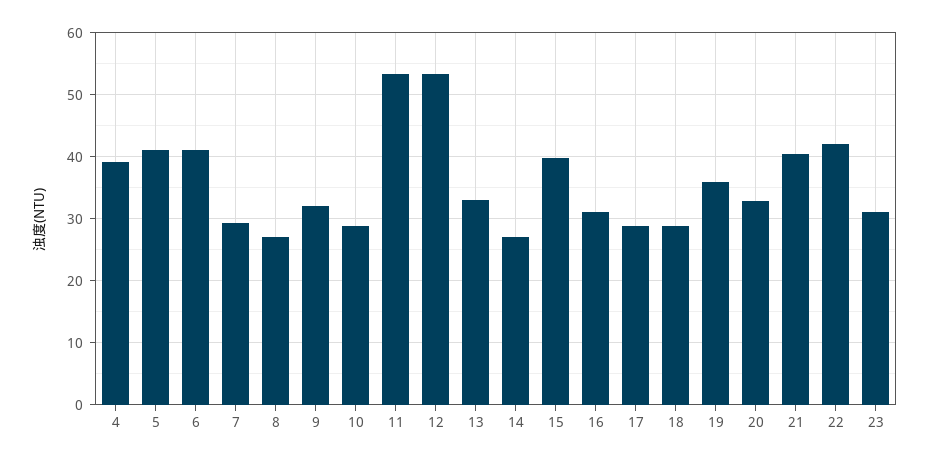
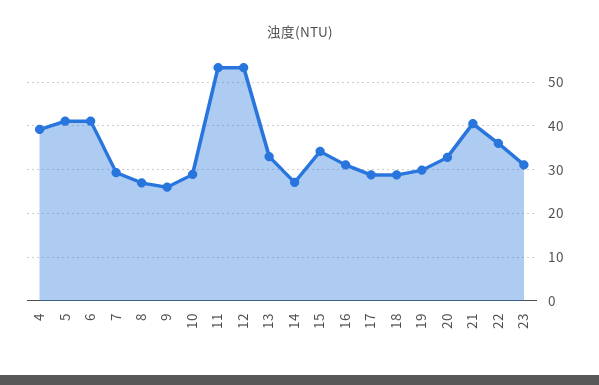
  {
    "4": 39,
    "5": 41,
    "6": 41,
    "7": 29,
    "8": 27,
-   "9": 32,
+   "9": 26,
    "10": 29,
    "11": 53,
    "12": 53,
    "13": 33,
    "14": 27,
-   "15": 40,
+   "15": 34,
    "16": 31,
    "17": 29,
    "18": 29,
-   "19": 36,
+   "19": 30,
    "20": 33,
    "21": 41,
-   "22": 42,
+   "22": 36,
    "23": 31
  }

